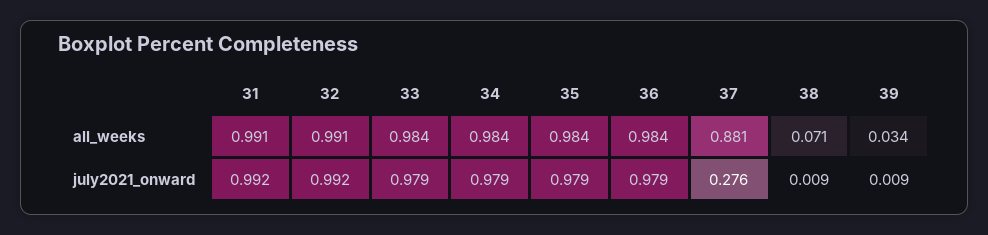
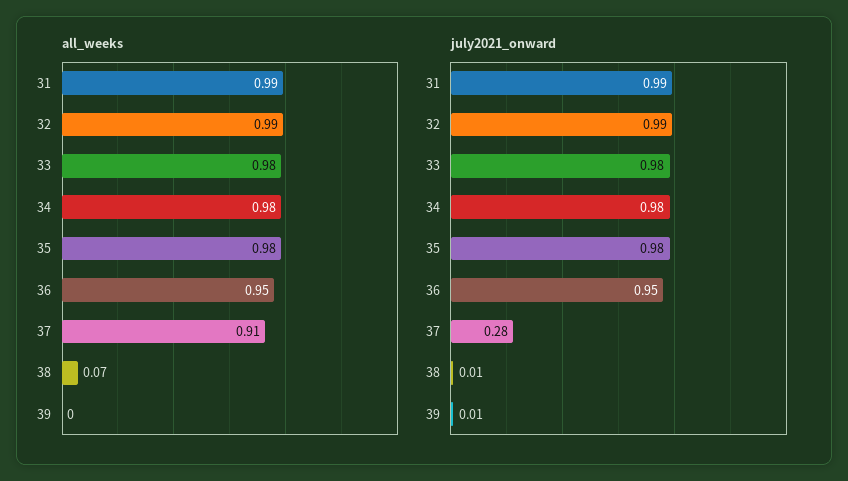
  {
    "all_weeks": {
      "31": 0.991,
      "32": 0.991,
      "33": 0.984,
      "34": 0.984,
      "35": 0.984,
-     "36": 0.984,
+     "36": 0.95,
-     "37": 0.881,
+     "37": 0.91,
      "38": 0.071,
-     "39": 0.034
+     "39": 0
    },
    "july2021_onward": {
      "31": 0.992,
      "32": 0.992,
      "33": 0.979,
      "34": 0.979,
      "35": 0.979,
-     "36": 0.979,
+     "36": 0.95,
      "37": 0.276,
      "38": 0.009,
      "39": 0.009
    }
  }

